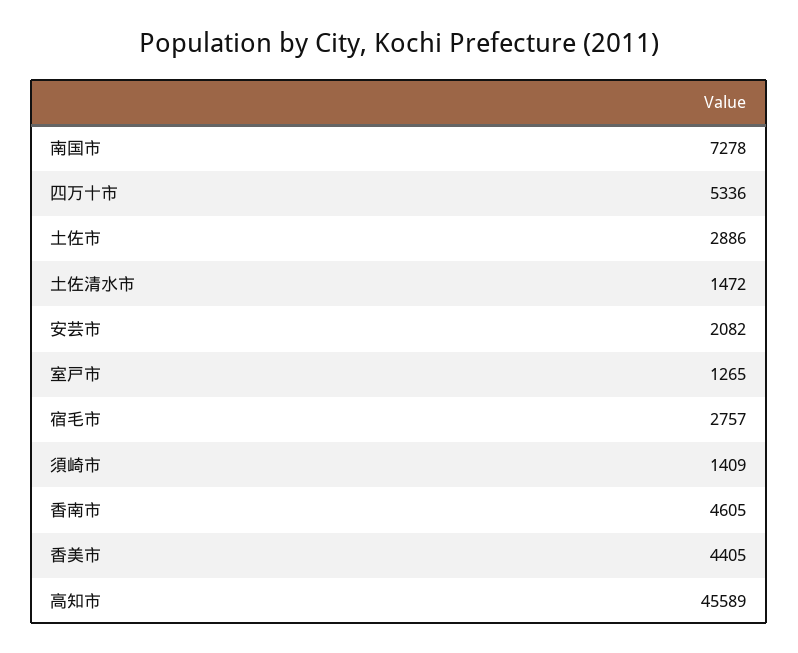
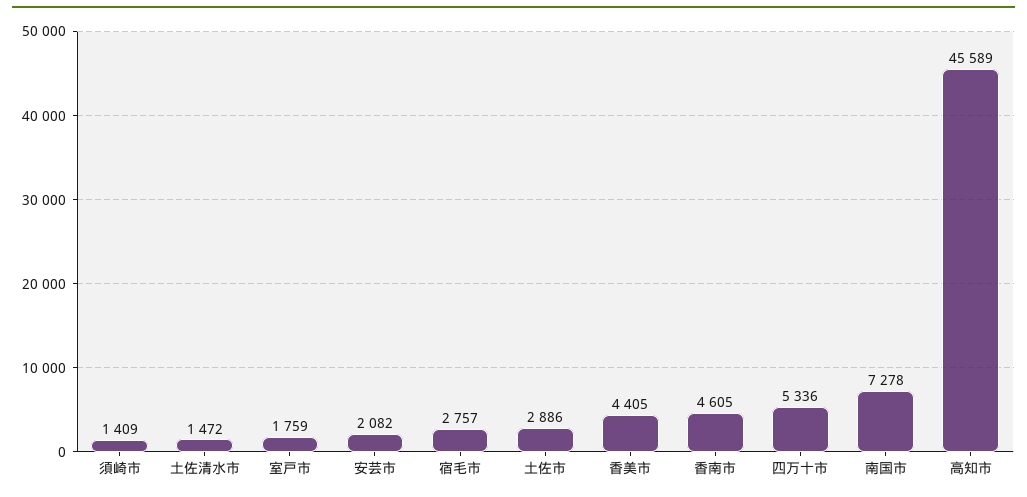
  {
    "南国市": 7278,
    "四万十市": 5336,
    "土佐市": 2886,
    "土佐清水市": 1472,
    "安芸市": 2082,
-   "室戸市": 1265,
+   "室戸市": 1759,
    "宿毛市": 2757,
    "須崎市": 1409,
    "香南市": 4605,
    "香美市": 4405,
    "高知市": 45589
  }

